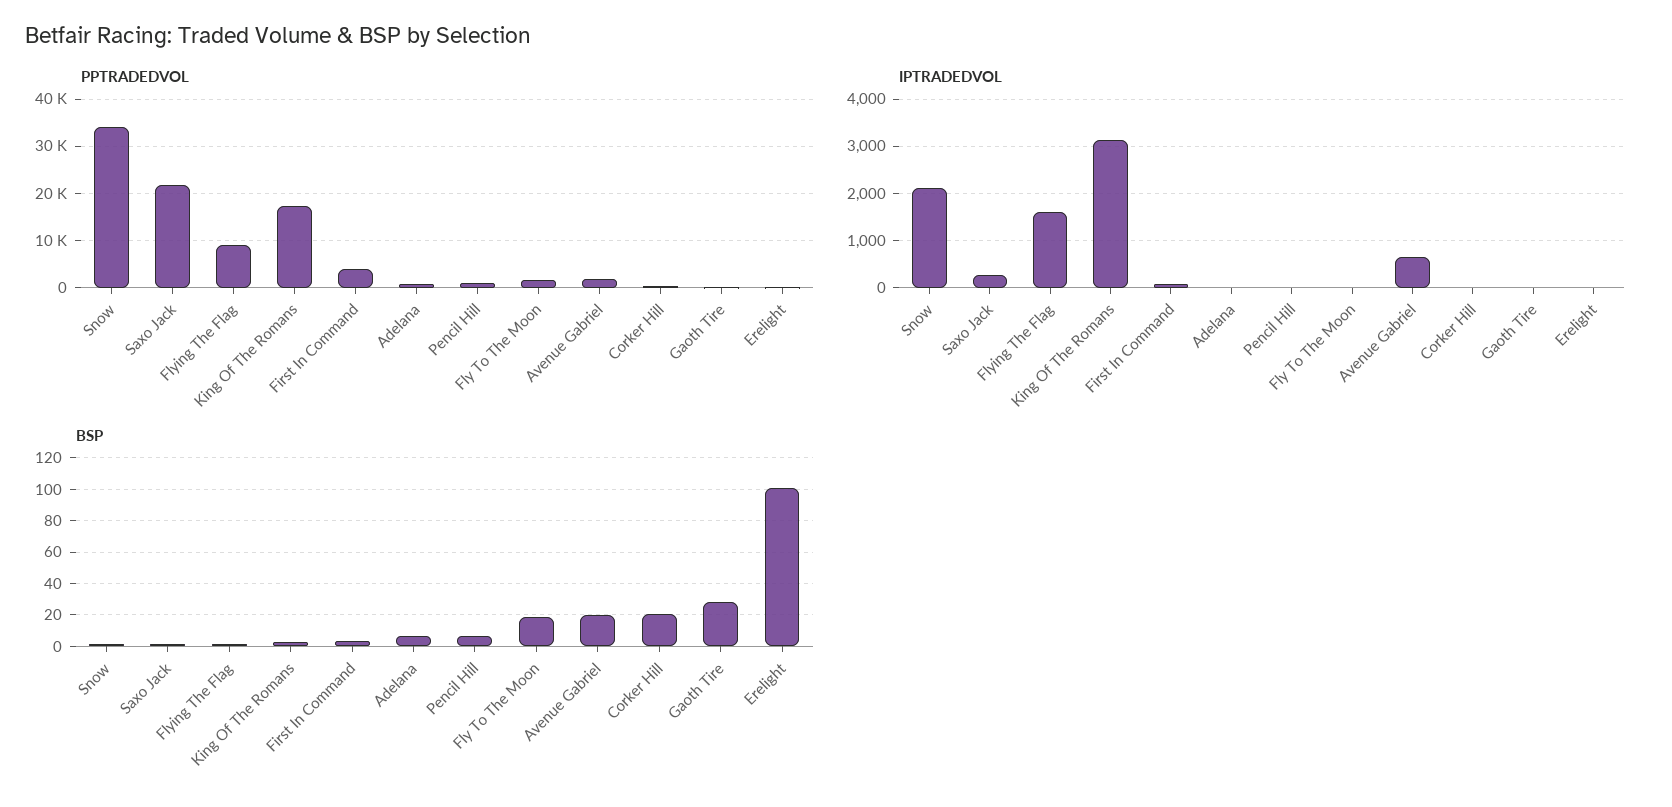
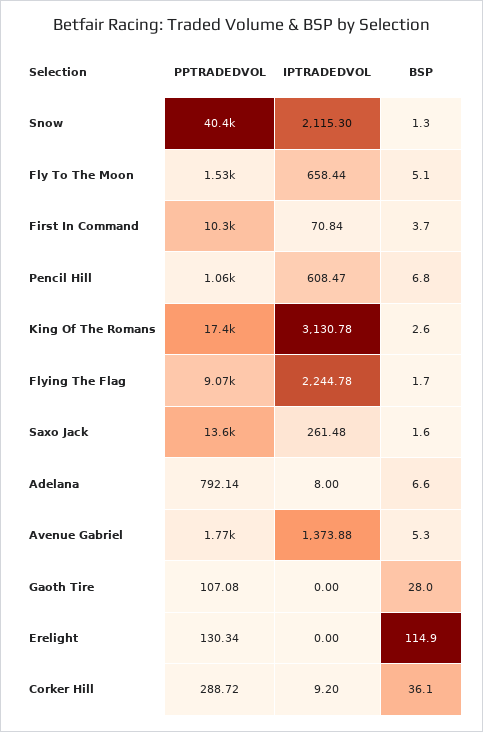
  {
    "PPTRADEDVOL": {
-     "Snow": 34000,
+     "Snow": 40400,
-     "Saxo Jack": 22000,
+     "Saxo Jack": 13600,
      "Flying The Flag": 9070,
      "King Of The Romans": 17400,
-     "First In Command": 4000,
+     "First In Command": 10300,
      "Adelana": 792.14,
      "Pencil Hill": 1060,
      "Fly To The Moon": 1530,
      "Avenue Gabriel": 1770,
      "Corker Hill": 288.72,
      "Gaoth Tire": 107.08,
      "Erelight": 130.34
    },
    "IPTRADEDVOL": {
      "Snow": 2115.3,
      "Saxo Jack": 261.48,
-     "Flying The Flag": 1600,
+     "Flying The Flag": 2244.78,
      "King Of The Romans": 3130.78,
      "First In Command": 70.84,
      "Adelana": 8,
-     "Pencil Hill": 0,
+     "Pencil Hill": 608.47,
-     "Fly To The Moon": 0,
+     "Fly To The Moon": 658.44,
-     "Avenue Gabriel": 600,
+     "Avenue Gabriel": 1373.88,
      "Corker Hill": 9.2,
      "Gaoth Tire": 0,
      "Erelight": 0
    },
    "BSP": {
      "Snow": 1.3,
      "Saxo Jack": 1.6,
      "Flying The Flag": 1.7,
      "King Of The Romans": 2.6,
      "First In Command": 3.7,
      "Adelana": 6.6,
      "Pencil Hill": 6.8,
-     "Fly To The Moon": 20,
+     "Fly To The Moon": 5.1,
-     "Avenue Gabriel": 20,
+     "Avenue Gabriel": 5.3,
-     "Corker Hill": 20,
+     "Corker Hill": 36.1,
      "Gaoth Tire": 28,
-     "Erelight": 100
+     "Erelight": 114.9
    }
  }

